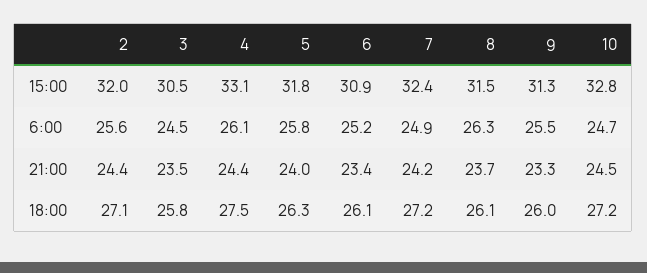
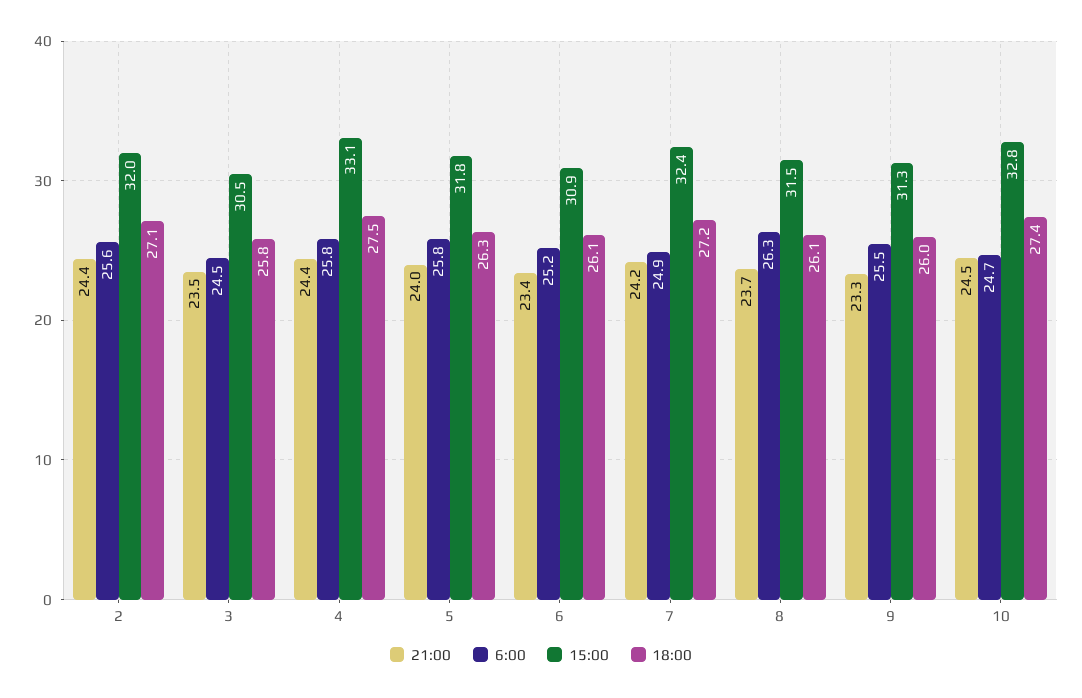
  {
    "15:00": {
      "2": 32,
      "3": 30.5,
      "4": 33.1,
      "5": 31.8,
      "6": 30.9,
      "7": 32.4,
      "8": 31.5,
      "9": 31.3,
      "10": 32.8
    },
    "6:00": {
      "2": 25.6,
      "3": 24.5,
-     "4": 26.1,
+     "4": 25.8,
      "5": 25.8,
      "6": 25.2,
      "7": 24.9,
      "8": 26.3,
      "9": 25.5,
      "10": 24.7
    },
    "21:00": {
      "2": 24.4,
      "3": 23.5,
      "4": 24.4,
      "5": 24,
      "6": 23.4,
      "7": 24.2,
      "8": 23.7,
      "9": 23.3,
      "10": 24.5
    },
    "18:00": {
      "2": 27.1,
      "3": 25.8,
      "4": 27.5,
      "5": 26.3,
      "6": 26.1,
      "7": 27.2,
      "8": 26.1,
      "9": 26,
-     "10": 27.2
+     "10": 27.4
    }
  }

